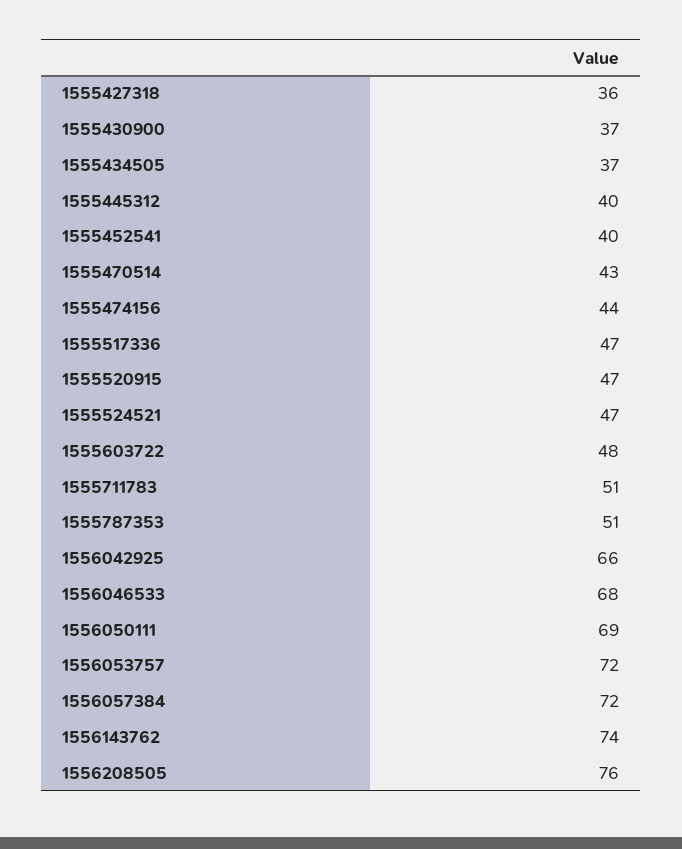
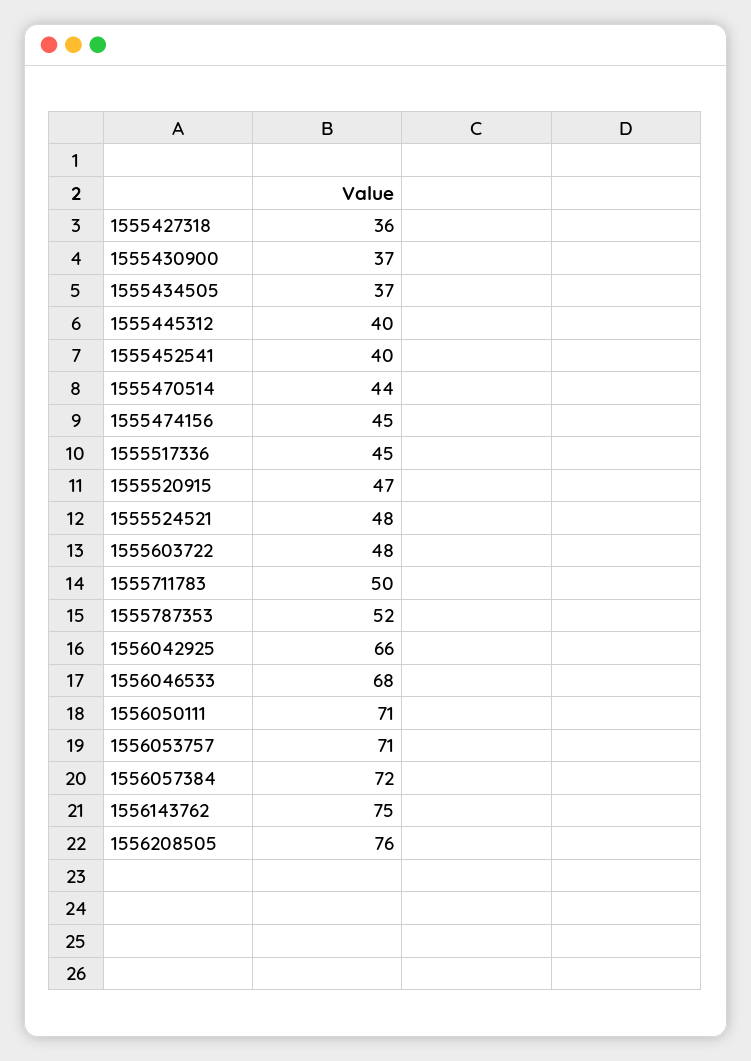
  {
    "1555427318": 36,
    "1555430900": 37,
    "1555434505": 37,
    "1555445312": 40,
    "1555452541": 40,
-   "1555470514": 43,
+   "1555470514": 44,
-   "1555474156": 44,
+   "1555474156": 45,
-   "1555517336": 47,
+   "1555517336": 45,
    "1555520915": 47,
-   "1555524521": 47,
+   "1555524521": 48,
    "1555603722": 48,
-   "1555711783": 51,
+   "1555711783": 50,
-   "1555787353": 51,
+   "1555787353": 52,
    "1556042925": 66,
    "1556046533": 68,
-   "1556050111": 69,
+   "1556050111": 71,
-   "1556053757": 72,
+   "1556053757": 71,
    "1556057384": 72,
-   "1556143762": 74,
+   "1556143762": 75,
    "1556208505": 76
  }

